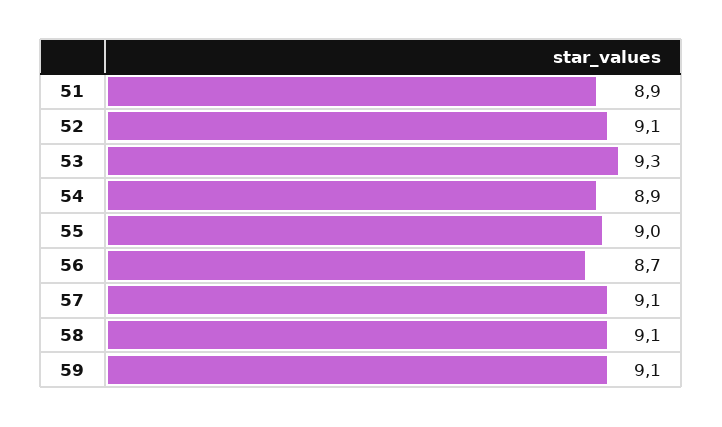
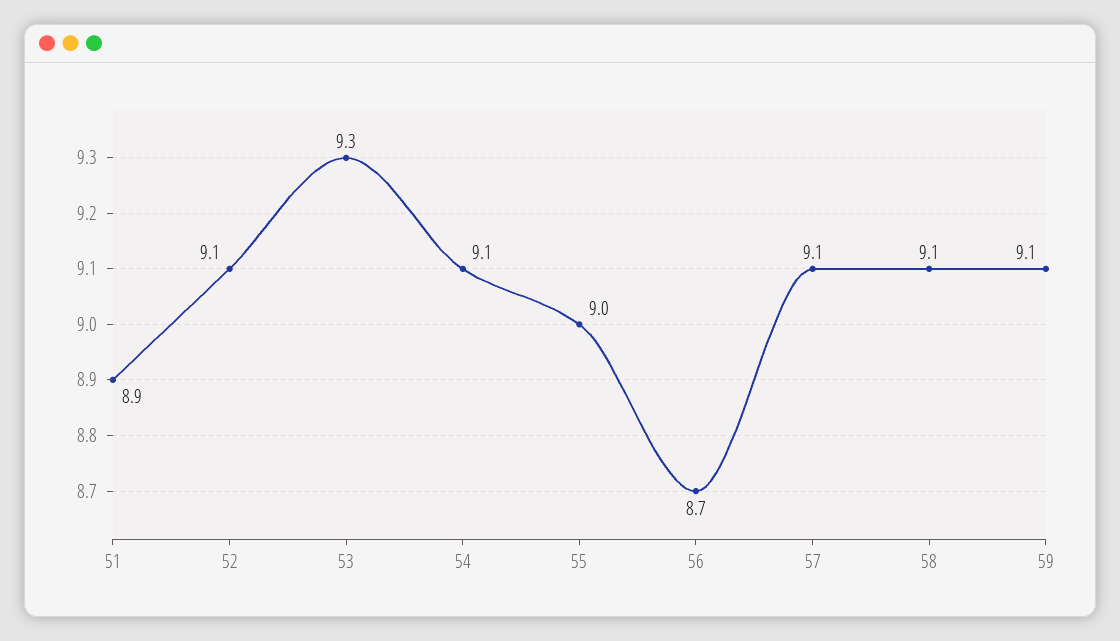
  {
    "51": 8.9,
    "52": 9.1,
    "53": 9.3,
-   "54": 8.9,
+   "54": 9.1,
    "55": 9,
    "56": 8.7,
    "57": 9.1,
    "58": 9.1,
    "59": 9.1
  }

